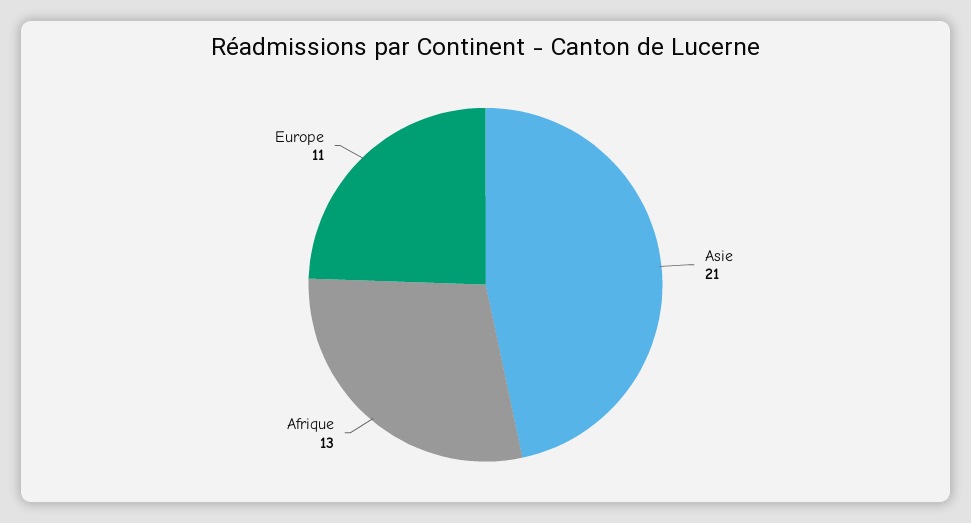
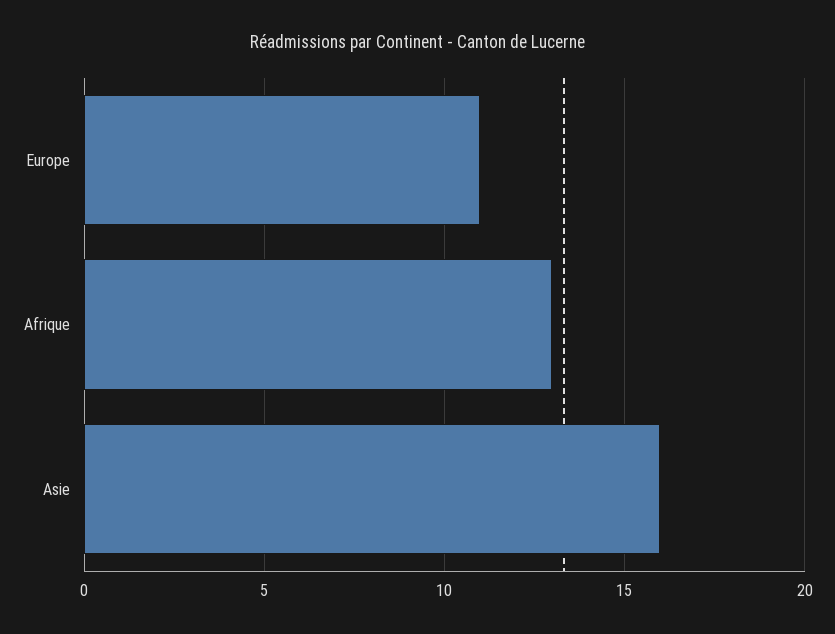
  {
-   "Asie": 21,
+   "Asie": 16,
    "Afrique": 13,
    "Europe": 11
  }

